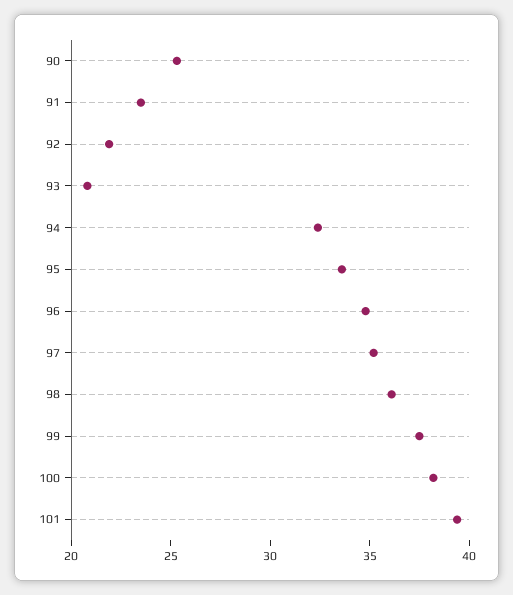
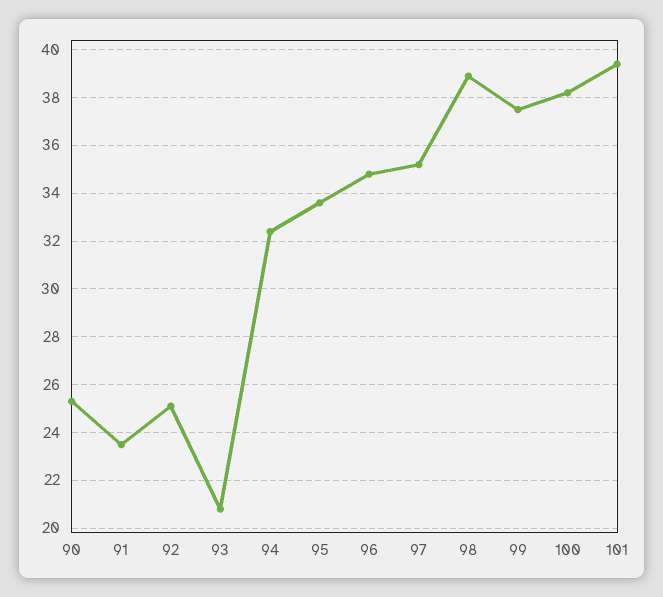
  {
    "90": 25.5,
    "91": 23.5,
-   "92": 22,
+   "92": 25,
    "93": 21,
    "94": 32.5,
    "95": 33.5,
    "96": 35,
    "97": 35,
-   "98": 36,
+   "98": 39,
    "99": 37.5,
    "100": 38,
    "101": 39.5
  }

